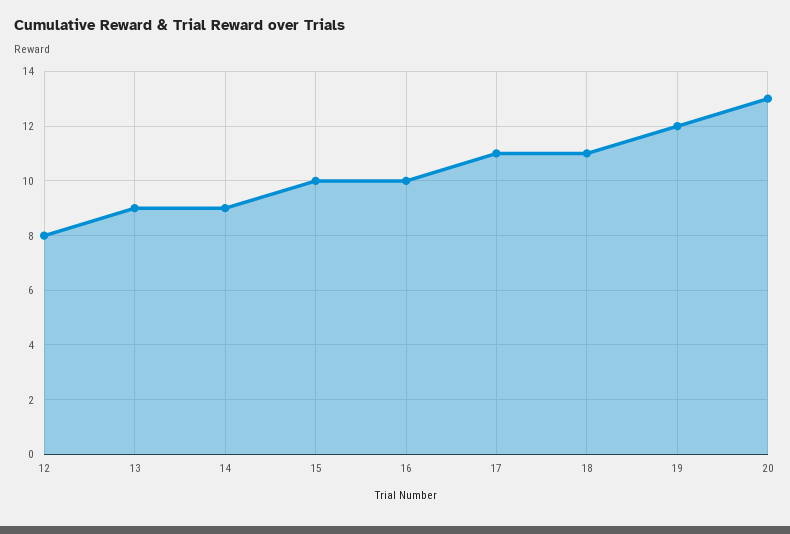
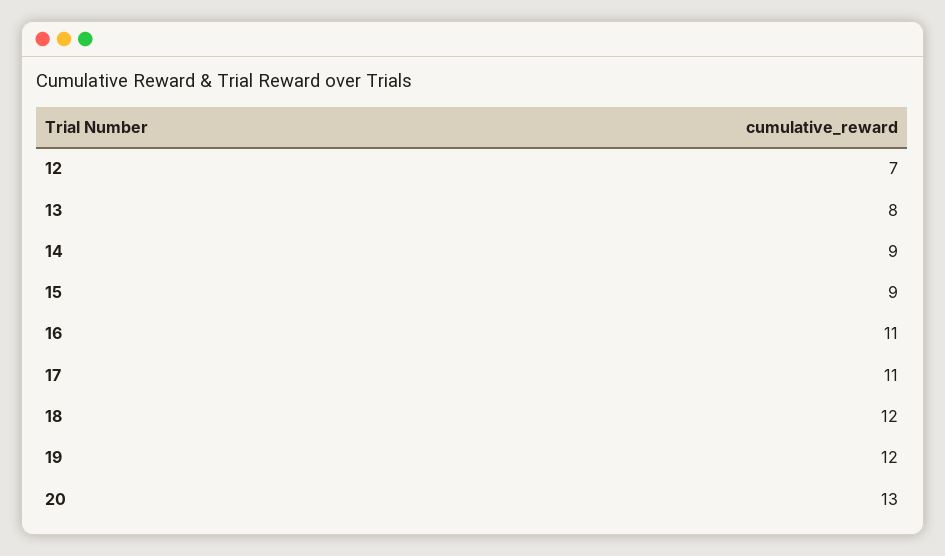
  {
-   "12": 8,
+   "12": 7,
-   "13": 9,
+   "13": 8,
    "14": 9,
-   "15": 10,
+   "15": 9,
-   "16": 10,
+   "16": 11,
    "17": 11,
-   "18": 11,
+   "18": 12,
    "19": 12,
    "20": 13
  }

